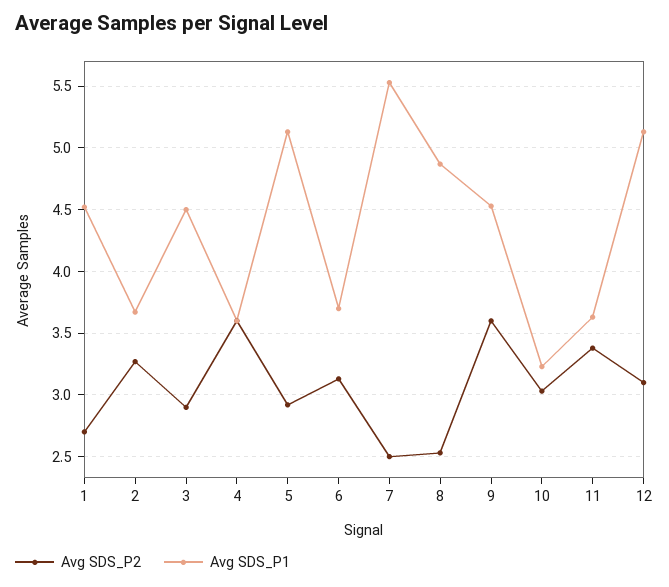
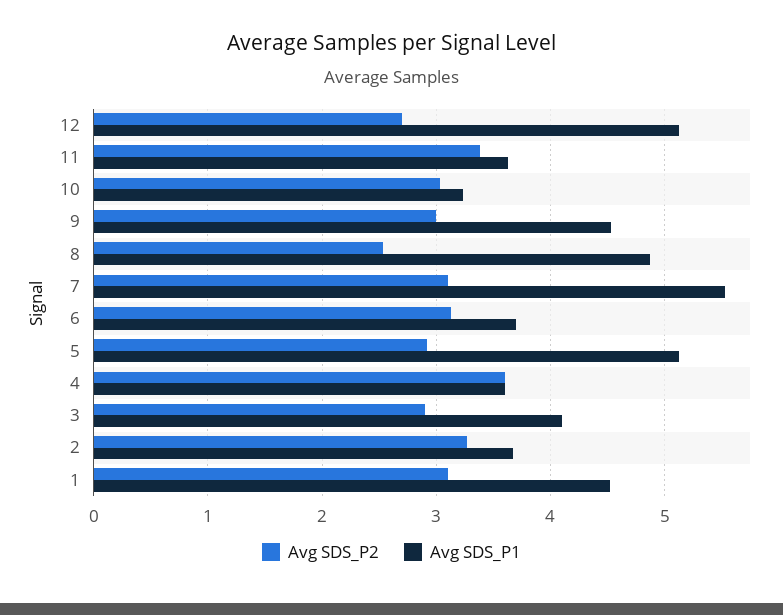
  {
    "Avg SDS_P2": {
-     "1": 2.7,
+     "1": 3.1,
      "2": 3.25,
      "3": 2.9,
      "4": 3.6,
      "5": 2.9,
      "6": 3.15,
-     "7": 2.5,
+     "7": 3.1,
      "8": 2.55,
-     "9": 3.6,
+     "9": 3,
      "10": 3.05,
      "11": 3.4,
-     "12": 3.1
+     "12": 2.7
    },
    "Avg SDS_P1": {
      "1": 4.5,
      "2": 3.65,
-     "3": 4.5,
+     "3": 4.1,
      "4": 3.6,
      "5": 5.15,
      "6": 3.7,
      "7": 5.55,
      "8": 4.85,
      "9": 4.55,
      "10": 3.25,
      "11": 3.65,
      "12": 5.15
    }
  }

